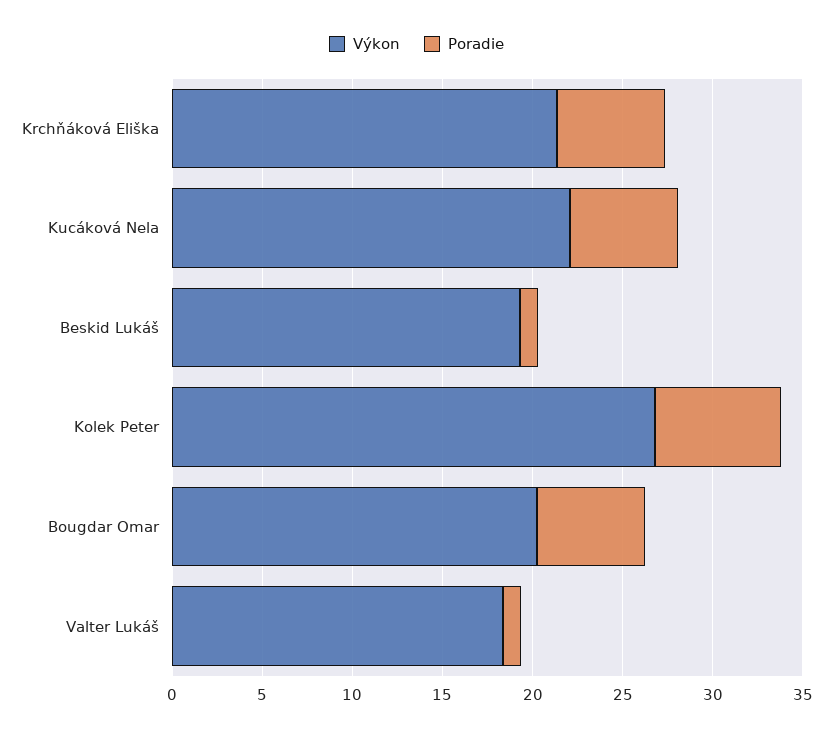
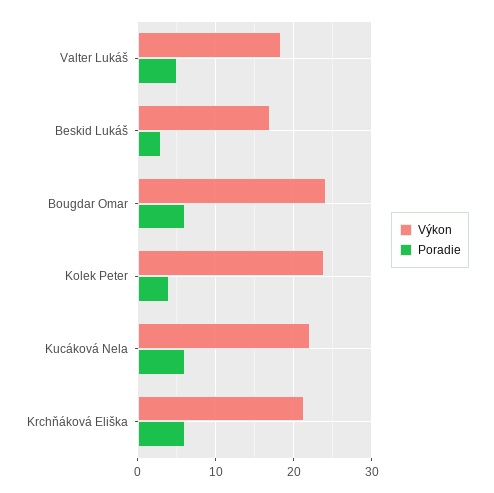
  {
    "Výkon": {
      "Krchňáková Eliška": 21,
      "Kucáková Nela": 22,
-     "Beskid Lukáš": 19,
+     "Beskid Lukáš": 17,
-     "Kolek Peter": 27,
+     "Kolek Peter": 24,
-     "Bougdar Omar": 20,
+     "Bougdar Omar": 24,
      "Valter Lukáš": 18
    },
    "Poradie": {
      "Krchňáková Eliška": 6,
      "Kucáková Nela": 6,
-     "Beskid Lukáš": 1,
+     "Beskid Lukáš": 3,
-     "Kolek Peter": 7,
+     "Kolek Peter": 4,
      "Bougdar Omar": 6,
-     "Valter Lukáš": 1
+     "Valter Lukáš": 5
    }
  }

